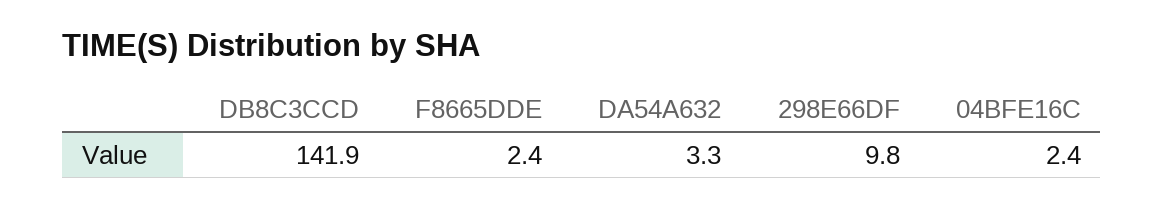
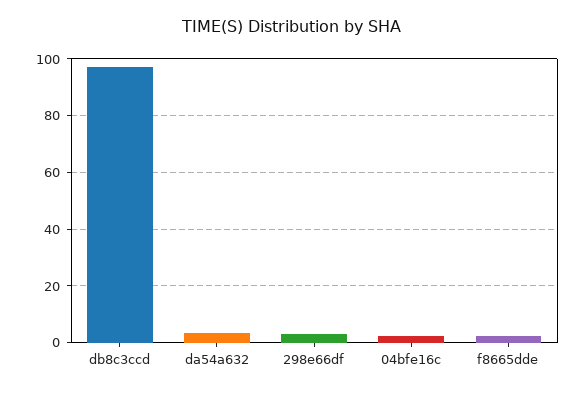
  {
-   "DB8C3CCD": 141.9,
+   "DB8C3CCD": 97.5,
    "F8665DDE": 2.4,
    "DA54A632": 3.3,
-   "298E66DF": 9.8,
+   "298E66DF": 2.5,
    "04BFE16C": 2.4
  }

